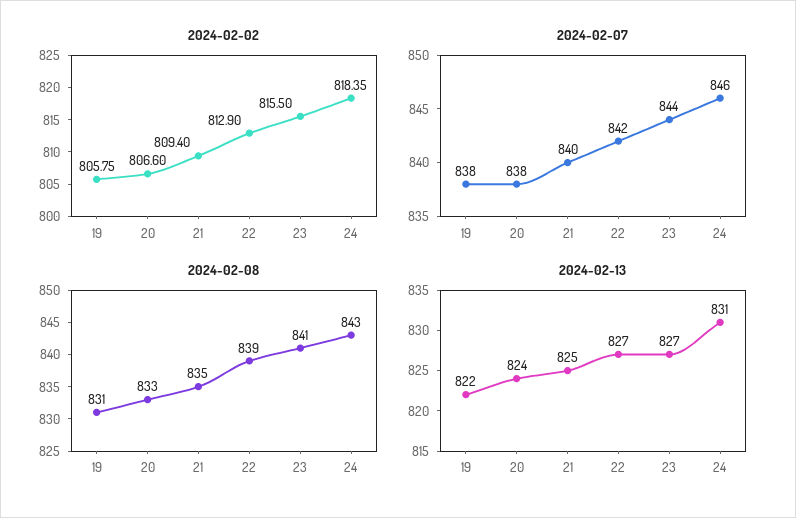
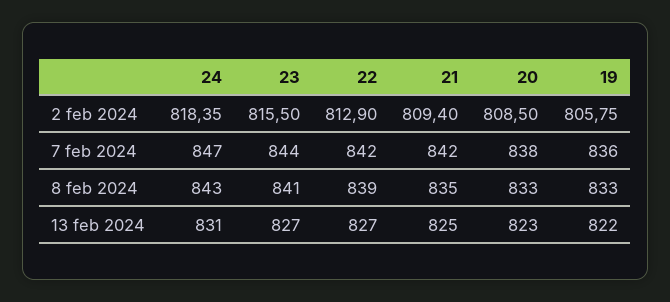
  {
    "2024-02-02": {
      "19": 805.75,
-     "20": 806.6,
+     "20": 808.5,
      "21": 809.4,
      "22": 812.9,
      "23": 815.5,
      "24": 818.35
    },
    "2024-02-07": {
-     "19": 838,
+     "19": 836,
      "20": 838,
-     "21": 840,
+     "21": 842,
      "22": 842,
      "23": 844,
-     "24": 846
+     "24": 847
    },
    "2024-02-08": {
-     "19": 831,
+     "19": 833,
      "20": 833,
      "21": 835,
      "22": 839,
      "23": 841,
      "24": 843
    },
    "2024-02-13": {
      "19": 822,
-     "20": 824,
+     "20": 823,
      "21": 825,
      "22": 827,
      "23": 827,
      "24": 831
    }
  }

